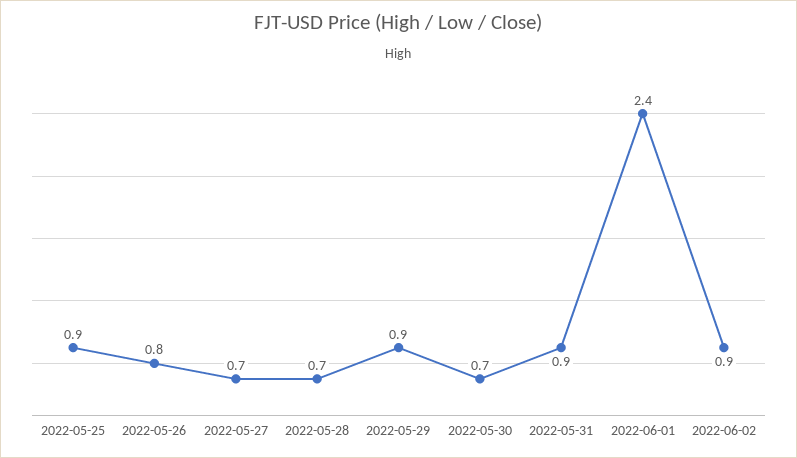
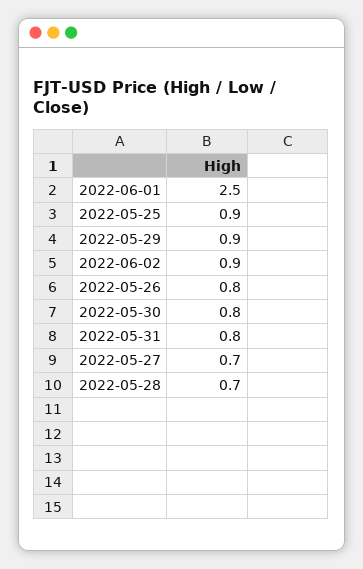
  {
    "2022-05-25": 0.9,
    "2022-05-26": 0.8,
    "2022-05-27": 0.7,
    "2022-05-28": 0.7,
    "2022-05-29": 0.9,
-   "2022-05-30": 0.7,
+   "2022-05-30": 0.8,
-   "2022-05-31": 0.9,
+   "2022-05-31": 0.8,
-   "2022-06-01": 2.4,
+   "2022-06-01": 2.5,
    "2022-06-02": 0.9
  }

